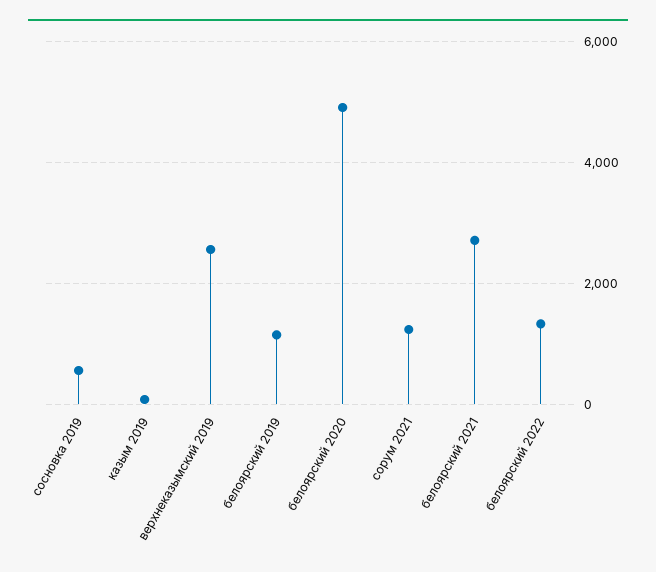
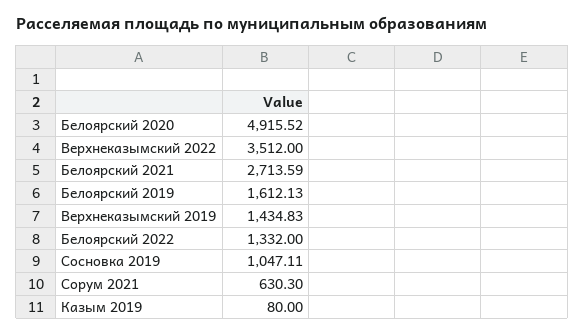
  {
-   "сосновка 2019": 600,
+   "сосновка 2019": 1047.11,
    "казым 2019": 80,
-   "верхнеказымский 2019": 2600,
+   "верхнеказымский 2019": 1434.83,
-   "белоярский 2019": 1200,
+   "белоярский 2019": 1612.13,
    "белоярский 2020": 4915.52,
-   "сорум 2021": 1200,
+   "сорум 2021": 630.3,
    "белоярский 2021": 2713.59,
-   "белоярский 2022": 1332
+   "белоярский 2022": 1332,
+   "Верхнеказымский 2022": 3512
  }

